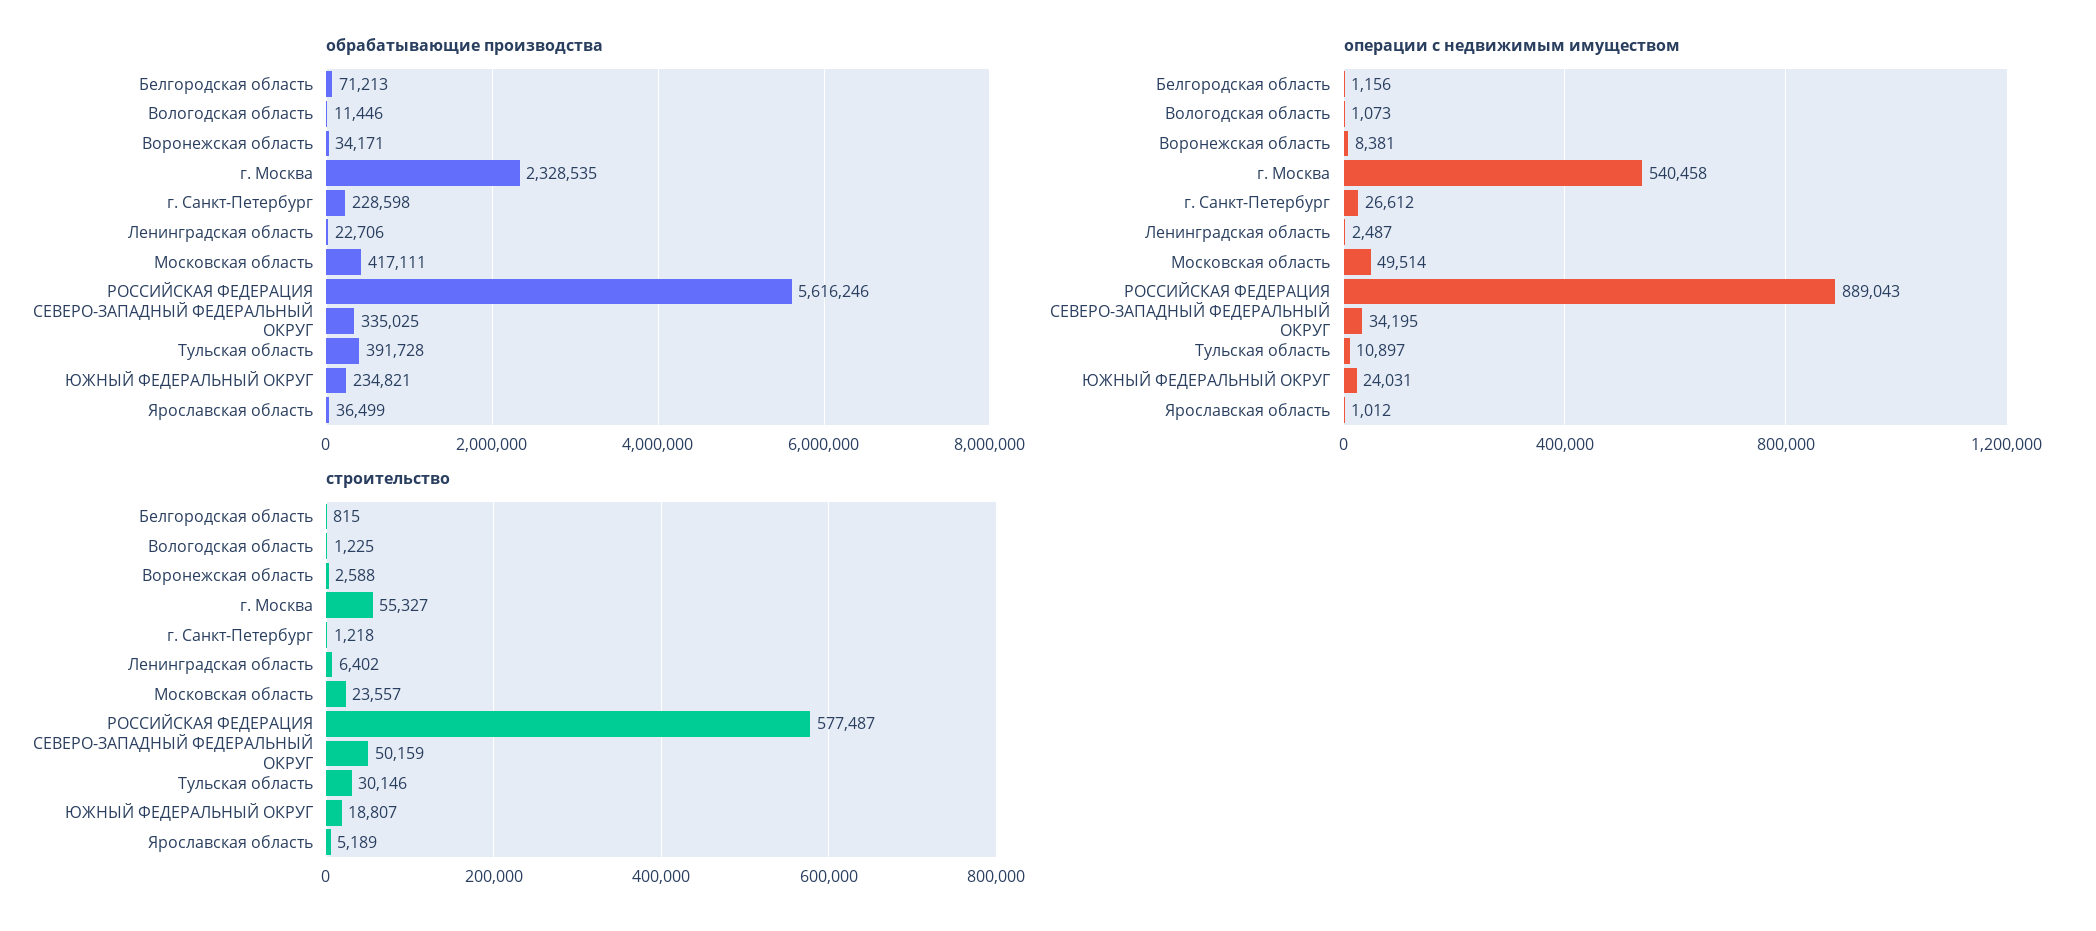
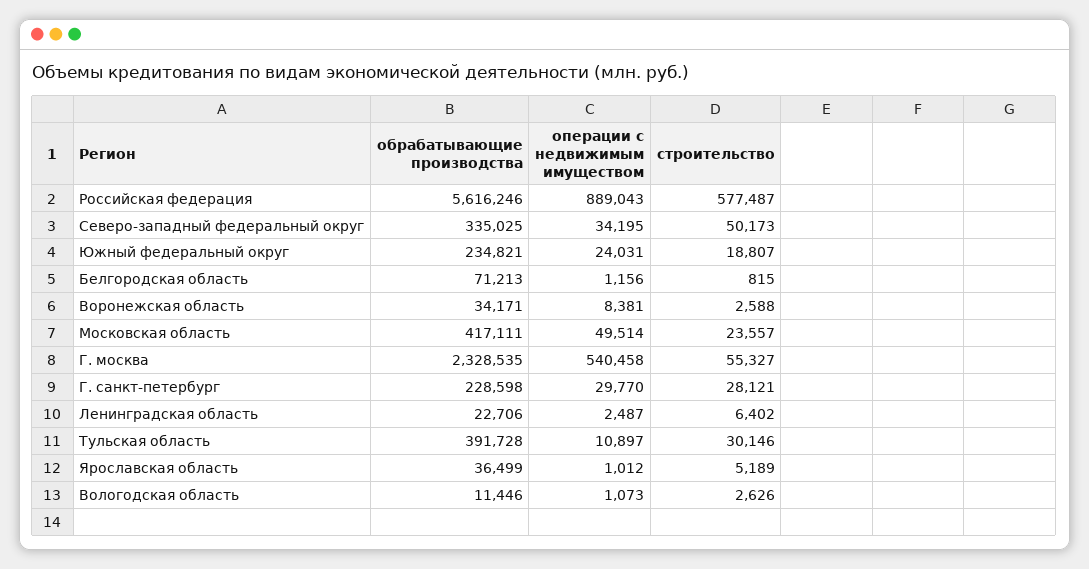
  {
    "обрабатывающие производства": {
      "Белгородская область": 71213,
      "Вологодская область": 11446,
      "Воронежская область": 34171,
      "г. Москва": 2328535,
      "г. Санкт-Петербург": 228598,
      "Ленинградская область": 22706,
      "Московская область": 417111,
      "РОССИЙСКАЯ ФЕДЕРАЦИЯ": 5616246,
      "СЕВЕРО-ЗАПАДНЫЙ ФЕДЕРАЛЬНЫЙ ОКРУГ": 335025,
      "Тульская область": 391728,
      "ЮЖНЫЙ ФЕДЕРАЛЬНЫЙ ОКРУГ": 234821,
      "Ярославская область": 36499
    },
    "операции с недвижимым имуществом": {
      "Белгородская область": 1156,
      "Вологодская область": 1073,
      "Воронежская область": 8381,
      "г. Москва": 540458,
-     "г. Санкт-Петербург": 26612,
+     "г. Санкт-Петербург": 29770,
      "Ленинградская область": 2487,
      "Московская область": 49514,
      "РОССИЙСКАЯ ФЕДЕРАЦИЯ": 889043,
      "СЕВЕРО-ЗАПАДНЫЙ ФЕДЕРАЛЬНЫЙ ОКРУГ": 34195,
      "Тульская область": 10897,
      "ЮЖНЫЙ ФЕДЕРАЛЬНЫЙ ОКРУГ": 24031,
      "Ярославская область": 1012
    },
    "строительство": {
      "Белгородская область": 815,
-     "Вологодская область": 1225,
+     "Вологодская область": 2626,
      "Воронежская область": 2588,
      "г. Москва": 55327,
-     "г. Санкт-Петербург": 1218,
+     "г. Санкт-Петербург": 28121,
      "Ленинградская область": 6402,
      "Московская область": 23557,
      "РОССИЙСКАЯ ФЕДЕРАЦИЯ": 577487,
-     "СЕВЕРО-ЗАПАДНЫЙ ФЕДЕРАЛЬНЫЙ ОКРУГ": 50159,
+     "СЕВЕРО-ЗАПАДНЫЙ ФЕДЕРАЛЬНЫЙ ОКРУГ": 50173,
      "Тульская область": 30146,
      "ЮЖНЫЙ ФЕДЕРАЛЬНЫЙ ОКРУГ": 18807,
      "Ярославская область": 5189
    }
  }

